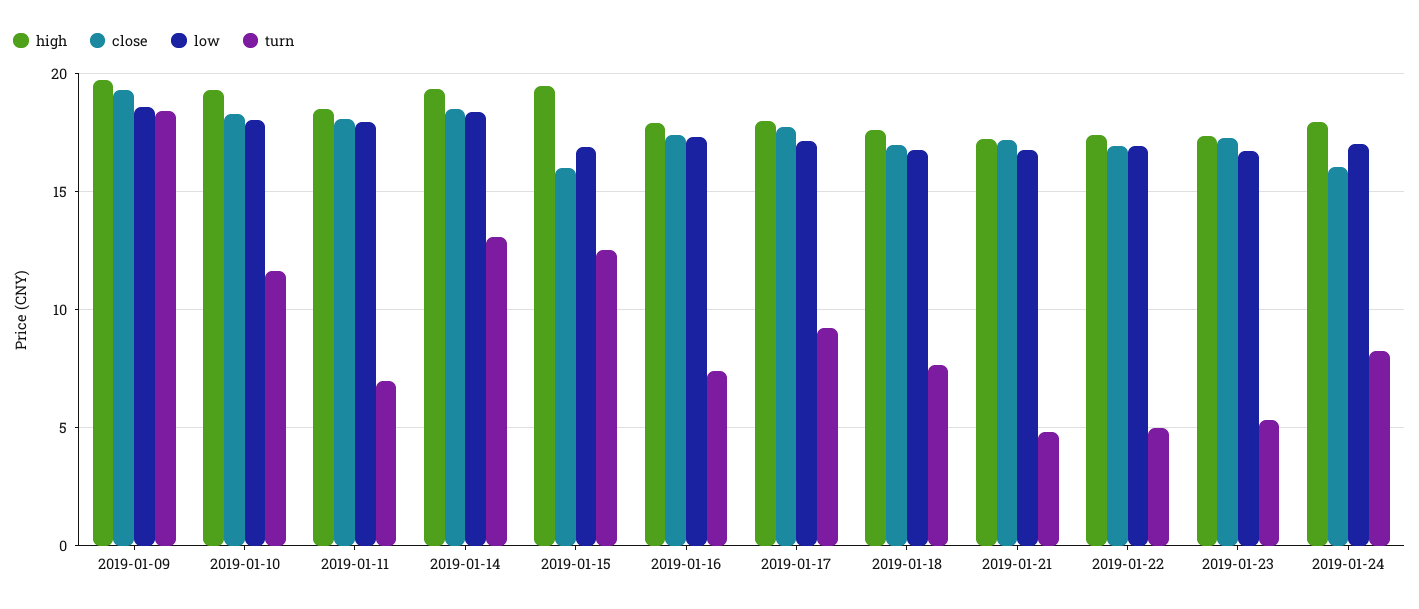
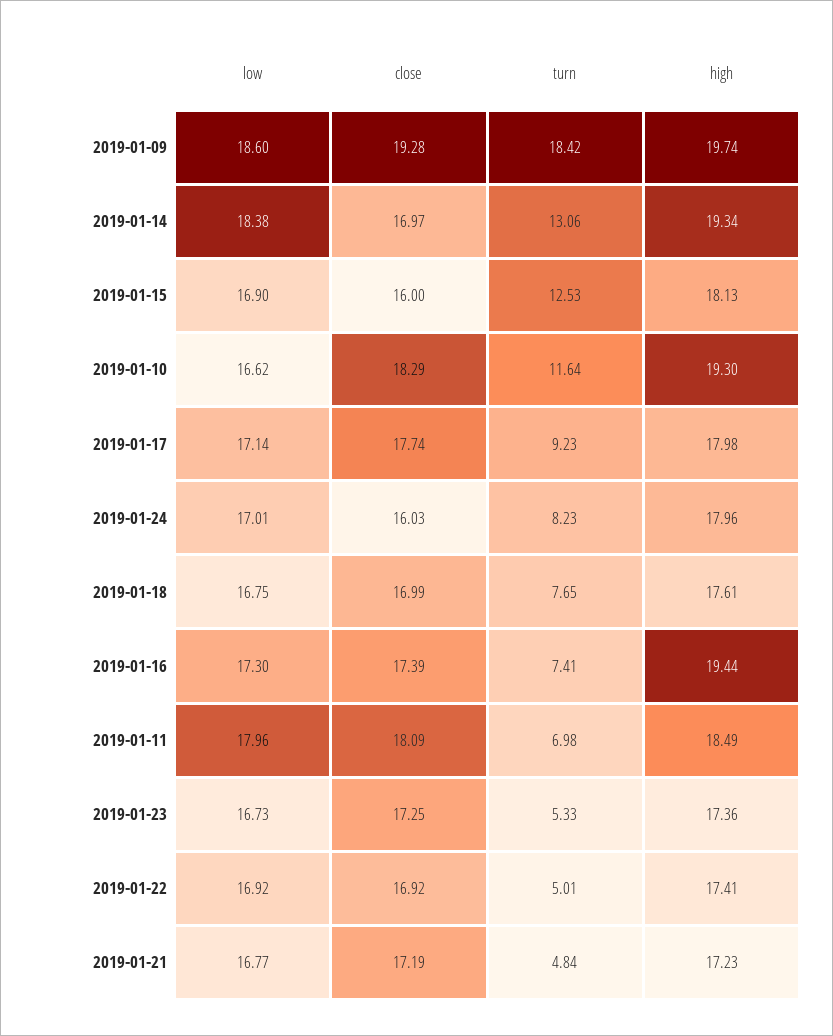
  {
    "high": {
      "2019-01-09": 19.74,
      "2019-01-10": 19.3,
      "2019-01-11": 18.49,
      "2019-01-14": 19.34,
-     "2019-01-15": 19.5,
+     "2019-01-15": 18.13,
-     "2019-01-16": 18,
+     "2019-01-16": 19.44,
      "2019-01-17": 17.98,
      "2019-01-18": 17.61,
      "2019-01-21": 17.23,
      "2019-01-22": 17.41,
      "2019-01-23": 17.36,
      "2019-01-24": 17.96
    },
    "close": {
      "2019-01-09": 19.28,
      "2019-01-10": 18.29,
      "2019-01-11": 18.09,
-     "2019-01-14": 18.5,
+     "2019-01-14": 16.97,
      "2019-01-15": 16,
      "2019-01-16": 17.39,
      "2019-01-17": 17.74,
      "2019-01-18": 16.99,
      "2019-01-21": 17.19,
      "2019-01-22": 16.92,
      "2019-01-23": 17.25,
      "2019-01-24": 16.03
    },
    "low": {
      "2019-01-09": 18.6,
-     "2019-01-10": 18,
+     "2019-01-10": 16.62,
      "2019-01-11": 17.96,
      "2019-01-14": 18.38,
      "2019-01-15": 16.9,
      "2019-01-16": 17.3,
      "2019-01-17": 17.14,
      "2019-01-18": 16.75,
      "2019-01-21": 16.77,
      "2019-01-22": 16.92,
      "2019-01-23": 16.73,
      "2019-01-24": 17.01
    },
    "turn": {
      "2019-01-09": 18.42,
      "2019-01-10": 11.64,
      "2019-01-11": 6.98,
      "2019-01-14": 13.06,
      "2019-01-15": 12.53,
      "2019-01-16": 7.41,
      "2019-01-17": 9.23,
      "2019-01-18": 7.65,
      "2019-01-21": 4.84,
      "2019-01-22": 5.01,
      "2019-01-23": 5.33,
      "2019-01-24": 8.23
    }
  }

